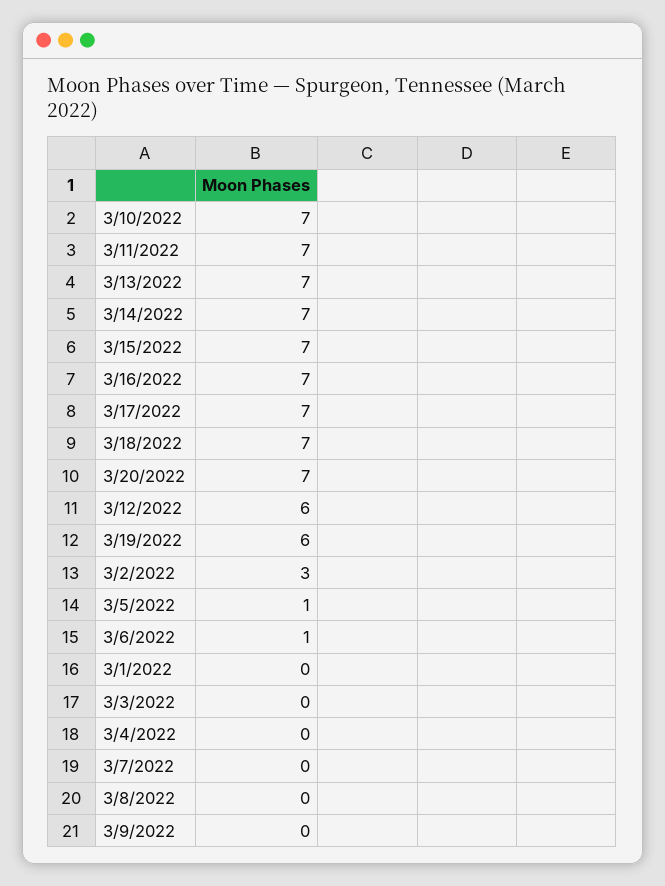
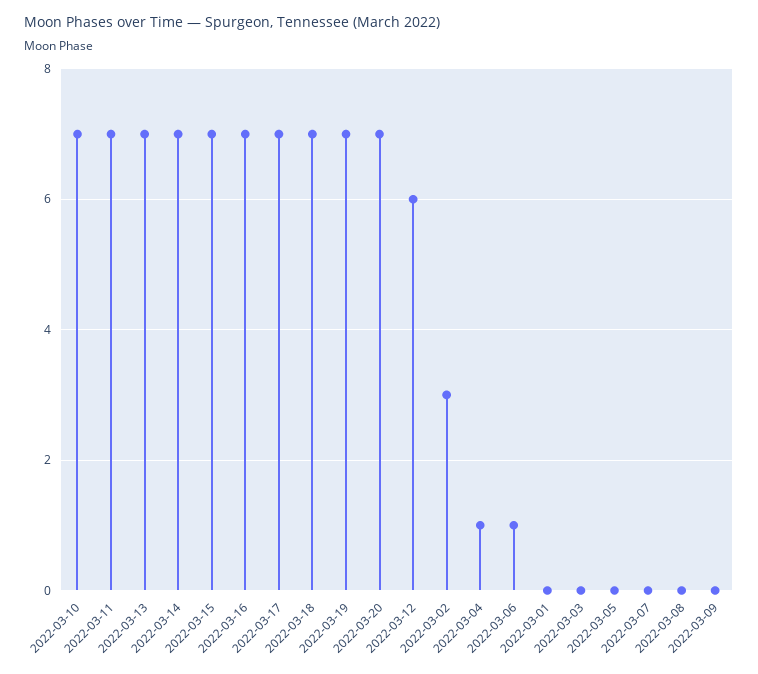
  {
    "3/10/2022": 7,
    "3/11/2022": 7,
    "3/13/2022": 7,
    "3/14/2022": 7,
    "3/15/2022": 7,
    "3/16/2022": 7,
    "3/17/2022": 7,
    "3/18/2022": 7,
    "3/20/2022": 7,
    "3/12/2022": 6,
-   "3/19/2022": 6,
+   "3/19/2022": 7,
    "3/2/2022": 3,
-   "3/5/2022": 1,
+   "3/5/2022": 0,
    "3/6/2022": 1,
    "3/1/2022": 0,
    "3/3/2022": 0,
-   "3/4/2022": 0,
+   "3/4/2022": 1,
    "3/7/2022": 0,
    "3/8/2022": 0,
    "3/9/2022": 0
  }

